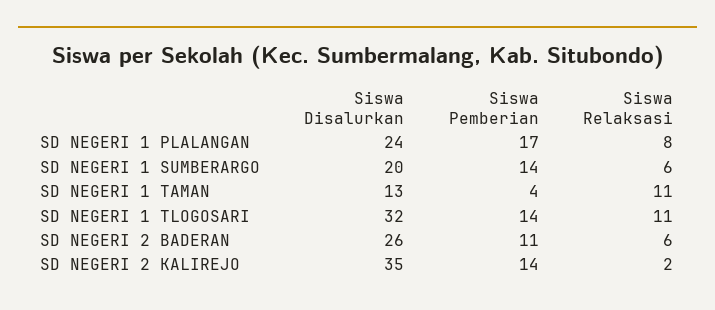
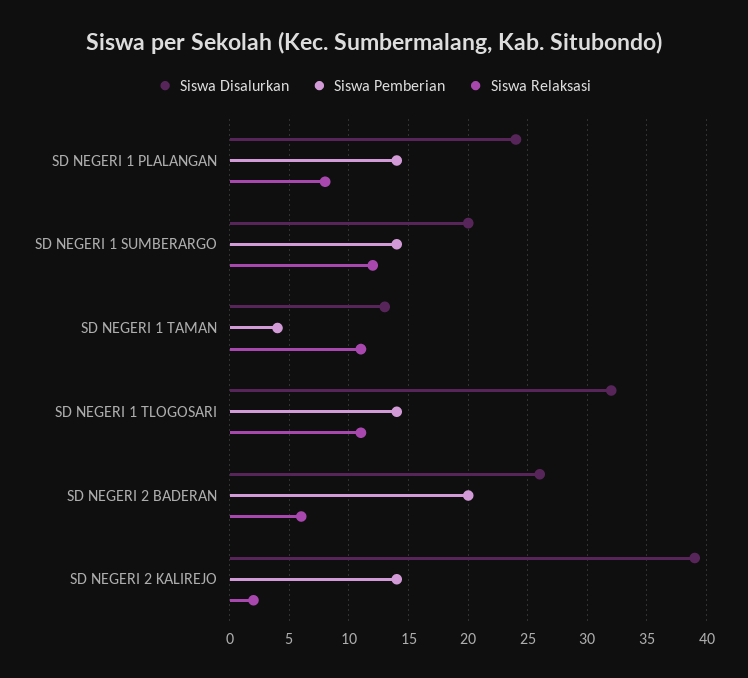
  {
    "Siswa Disalurkan": {
      "SD NEGERI 1 PLALANGAN": 24,
      "SD NEGERI 1 SUMBERARGO": 20,
      "SD NEGERI 1 TAMAN": 13,
      "SD NEGERI 1 TLOGOSARI": 32,
      "SD NEGERI 2 BADERAN": 26,
-     "SD NEGERI 2 KALIREJO": 35
+     "SD NEGERI 2 KALIREJO": 39
    },
    "Siswa Pemberian": {
-     "SD NEGERI 1 PLALANGAN": 17,
+     "SD NEGERI 1 PLALANGAN": 14,
      "SD NEGERI 1 SUMBERARGO": 14,
      "SD NEGERI 1 TAMAN": 4,
      "SD NEGERI 1 TLOGOSARI": 14,
-     "SD NEGERI 2 BADERAN": 11,
+     "SD NEGERI 2 BADERAN": 20,
      "SD NEGERI 2 KALIREJO": 14
    },
    "Siswa Relaksasi": {
      "SD NEGERI 1 PLALANGAN": 8,
-     "SD NEGERI 1 SUMBERARGO": 6,
+     "SD NEGERI 1 SUMBERARGO": 12,
      "SD NEGERI 1 TAMAN": 11,
      "SD NEGERI 1 TLOGOSARI": 11,
      "SD NEGERI 2 BADERAN": 6,
      "SD NEGERI 2 KALIREJO": 2
    }
  }

